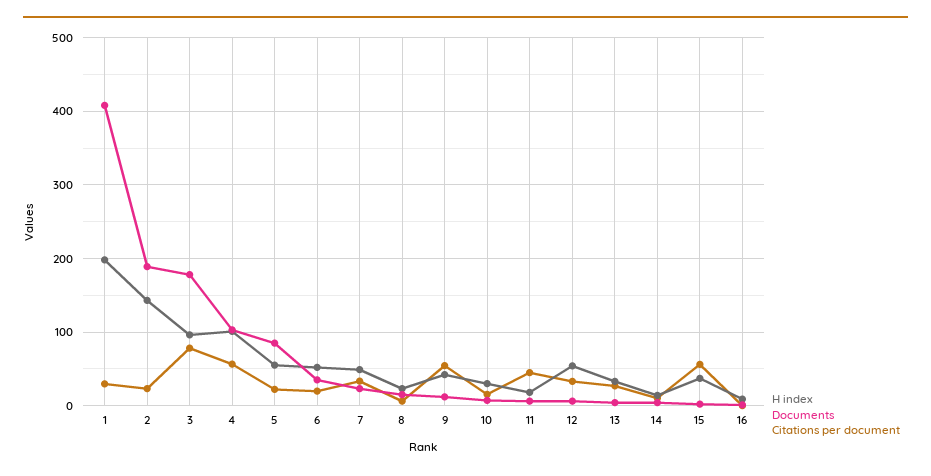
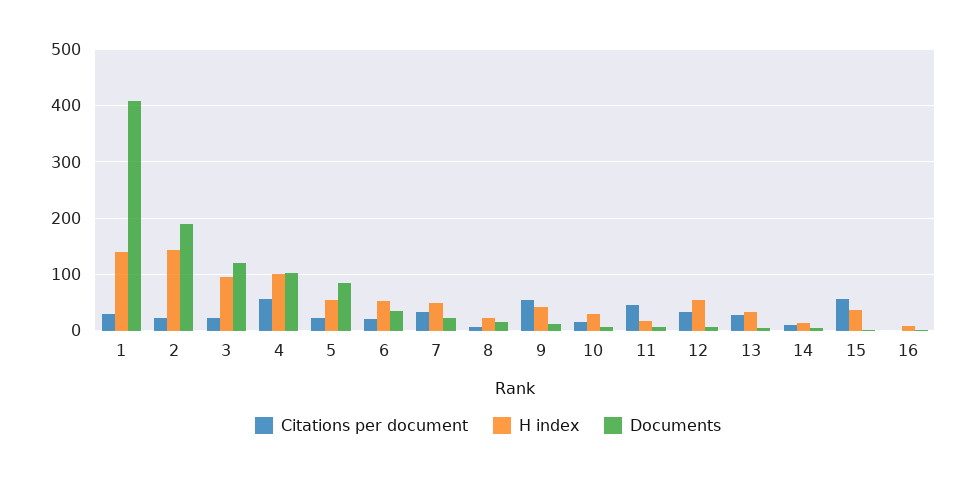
  {
    "H index": {
-     "1": 200,
+     "1": 140,
      "2": 140,
      "3": 100,
      "4": 100,
      "5": 60,
      "6": 50,
      "7": 50,
      "8": 20,
      "9": 40,
      "10": 30,
      "11": 20,
      "12": 50,
      "13": 30,
      "14": 10,
      "15": 40,
      "16": 10
    },
    "Documents": {
      "1": 410,
      "2": 190,
-     "3": 180,
+     "3": 120,
      "4": 100,
      "5": 90,
      "6": 40,
      "7": 20,
      "8": 20,
      "9": 10,
      "10": 10,
      "11": 10,
      "12": 10,
      "13": 0,
      "14": 0,
      "15": 0,
      "16": 0
    },
    "Citations per document": {
      "1": 30,
      "2": 20,
-     "3": 80,
+     "3": 20,
      "4": 60,
      "5": 20,
      "6": 20,
      "7": 30,
      "8": 10,
      "9": 50,
      "10": 20,
      "11": 50,
      "12": 30,
      "13": 30,
      "14": 10,
      "15": 60,
      "16": 0
    }
  }

